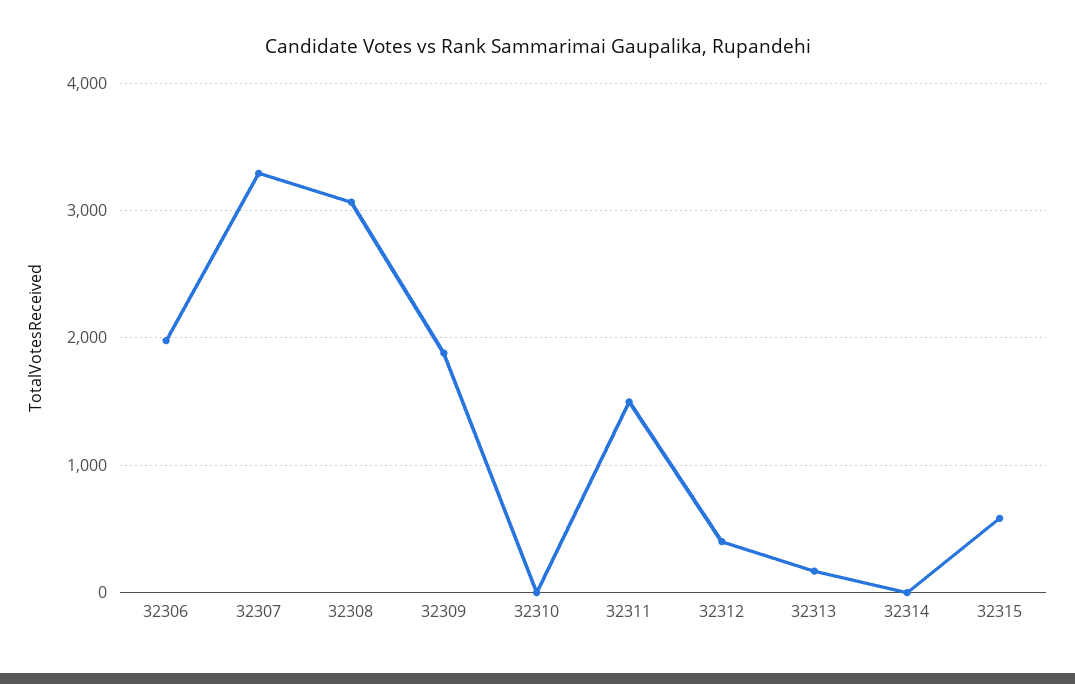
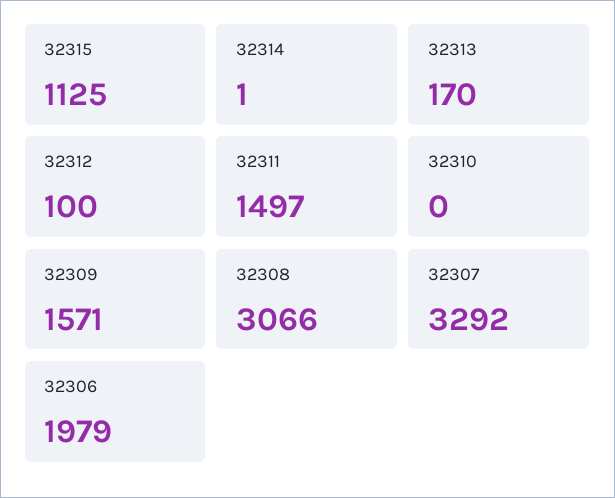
  {
    "32306": 1979,
    "32307": 3292,
    "32308": 3066,
-   "32309": 1900,
+   "32309": 1571,
    "32310": 0,
    "32311": 1497,
-   "32312": 400,
+   "32312": 100,
    "32313": 170,
    "32314": 1,
-   "32315": 600
+   "32315": 1125
  }

